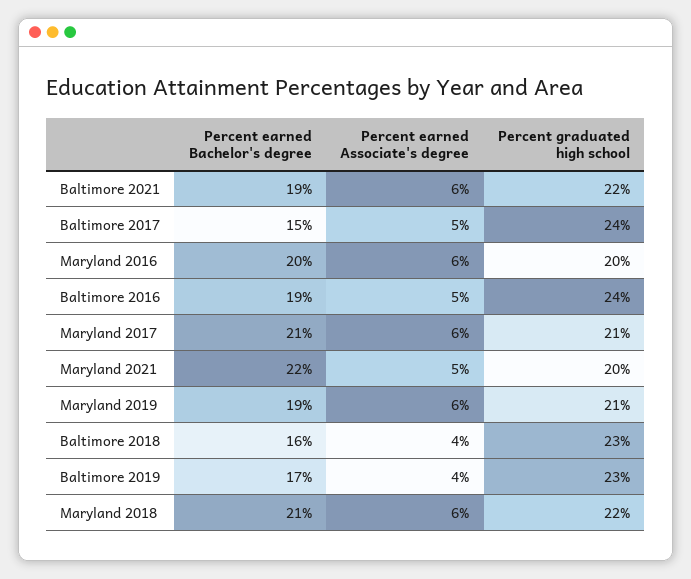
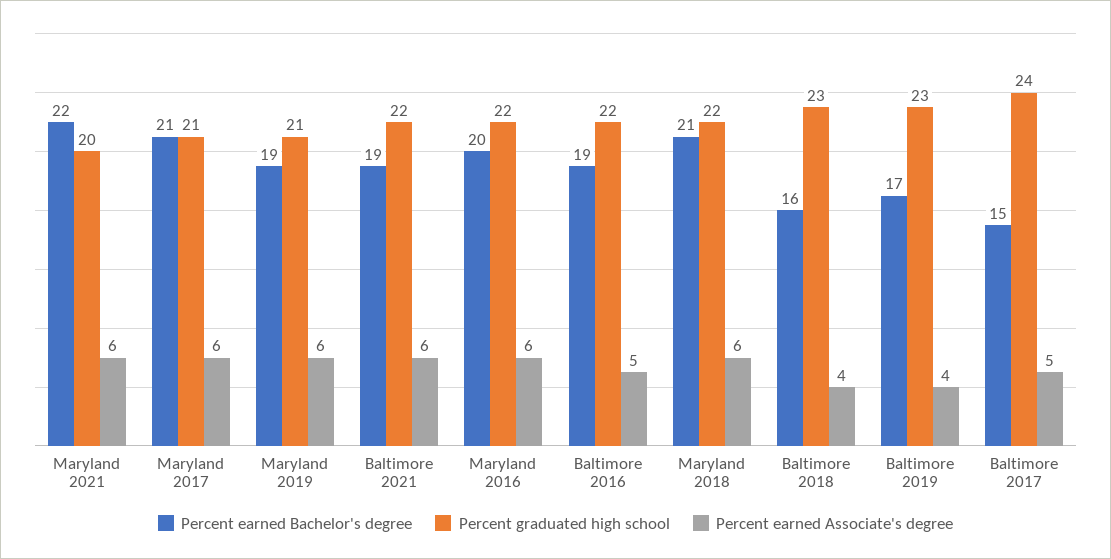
  {
    "Percent earned Bachelor's degree": {
      "Baltimore 2021": 19,
      "Baltimore 2017": 15,
      "Maryland 2016": 20,
      "Baltimore 2016": 19,
      "Maryland 2017": 21,
      "Maryland 2021": 22,
      "Maryland 2019": 19,
      "Baltimore 2018": 16,
      "Baltimore 2019": 17,
      "Maryland 2018": 21
    },
    "Percent earned Associate's degree": {
      "Baltimore 2021": 6,
      "Baltimore 2017": 5,
      "Maryland 2016": 6,
      "Baltimore 2016": 5,
      "Maryland 2017": 6,
-     "Maryland 2021": 5,
+     "Maryland 2021": 6,
      "Maryland 2019": 6,
      "Baltimore 2018": 4,
      "Baltimore 2019": 4,
      "Maryland 2018": 6
    },
    "Percent graduated high school": {
      "Baltimore 2021": 22,
      "Baltimore 2017": 24,
-     "Maryland 2016": 20,
+     "Maryland 2016": 22,
-     "Baltimore 2016": 24,
+     "Baltimore 2016": 22,
      "Maryland 2017": 21,
      "Maryland 2021": 20,
      "Maryland 2019": 21,
      "Baltimore 2018": 23,
      "Baltimore 2019": 23,
      "Maryland 2018": 22
    }
  }

